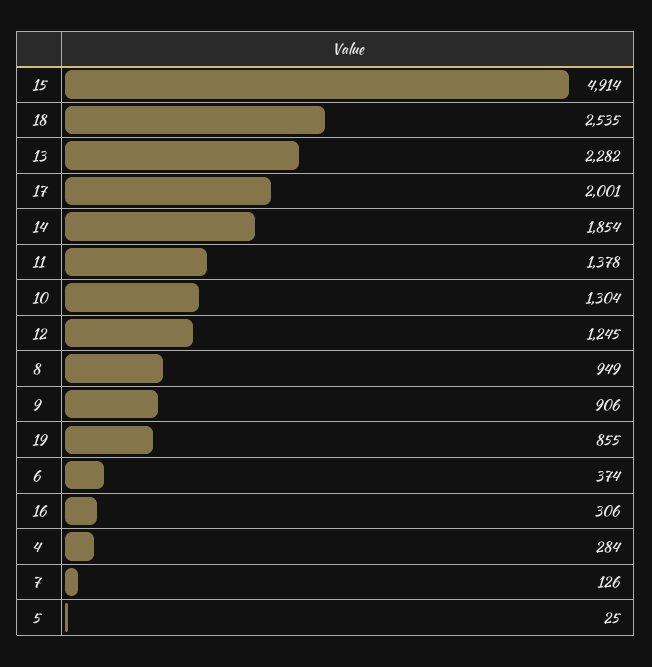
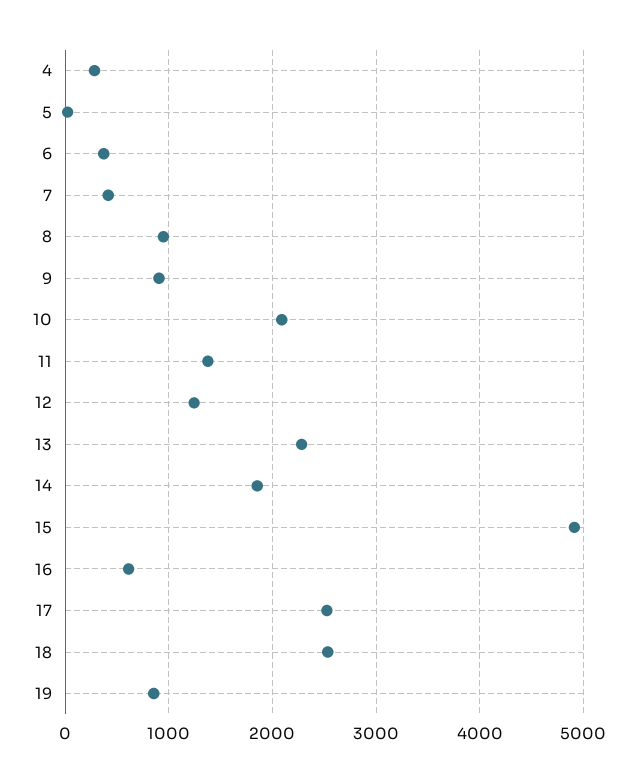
  {
    "15": 4914,
    "18": 2535,
    "13": 2282,
-   "17": 2001,
+   "17": 2500,
    "14": 1854,
    "11": 1378,
-   "10": 1304,
+   "10": 2100,
    "12": 1245,
    "8": 949,
    "9": 906,
    "19": 855,
    "6": 374,
-   "16": 306,
+   "16": 600,
    "4": 284,
-   "7": 126,
+   "7": 400,
    "5": 25
  }

